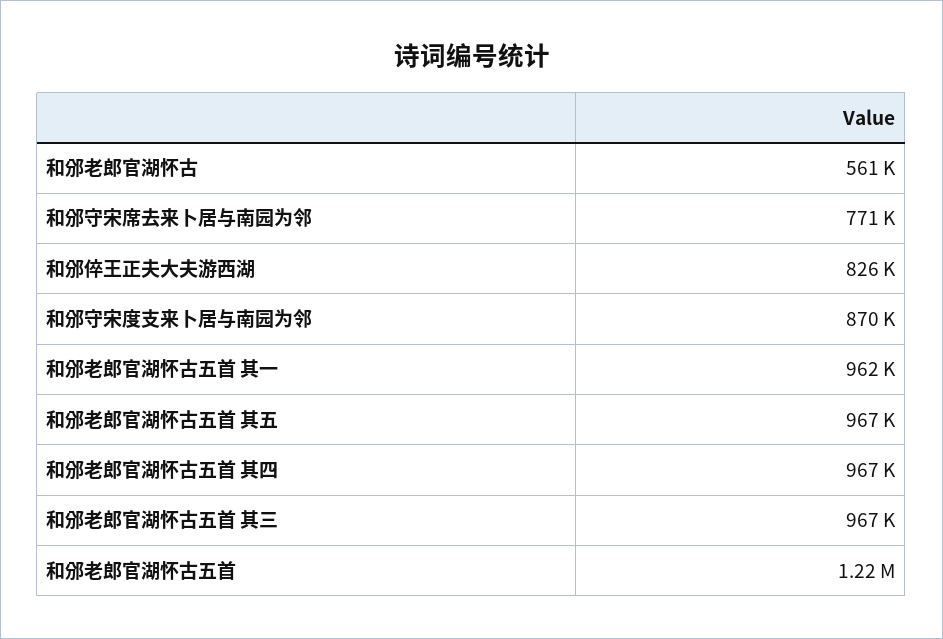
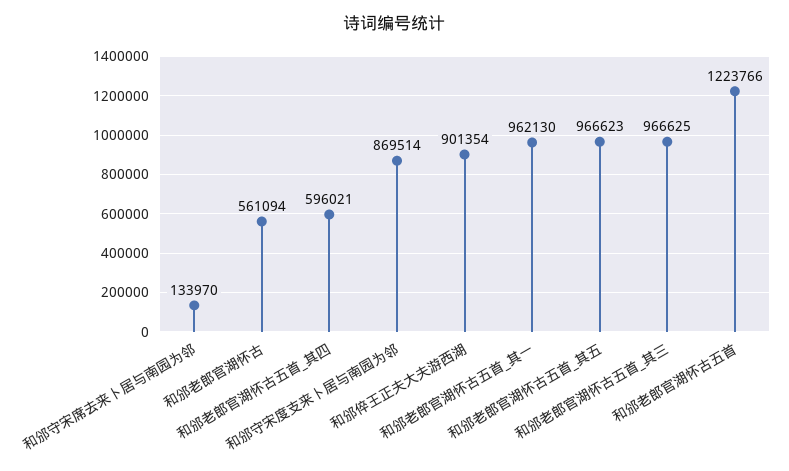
  {
    "和邠老郎官湖怀古": 561094,
-   "和邠守宋席去来卜居与南园为邻": 771000,
+   "和邠守宋席去来卜居与南园为邻": 133970,
-   "和邠倅王正夫大夫游西湖": 826000,
+   "和邠倅王正夫大夫游西湖": 901354,
    "和邠守宋度支来卜居与南园为邻": 869514,
    "和邠老郎官湖怀古五首 其一": 962130,
    "和邠老郎官湖怀古五首 其五": 966623,
-   "和邠老郎官湖怀古五首 其四": 967000,
+   "和邠老郎官湖怀古五首 其四": 596021,
    "和邠老郎官湖怀古五首 其三": 966625,
    "和邠老郎官湖怀古五首": 1223766
  }

